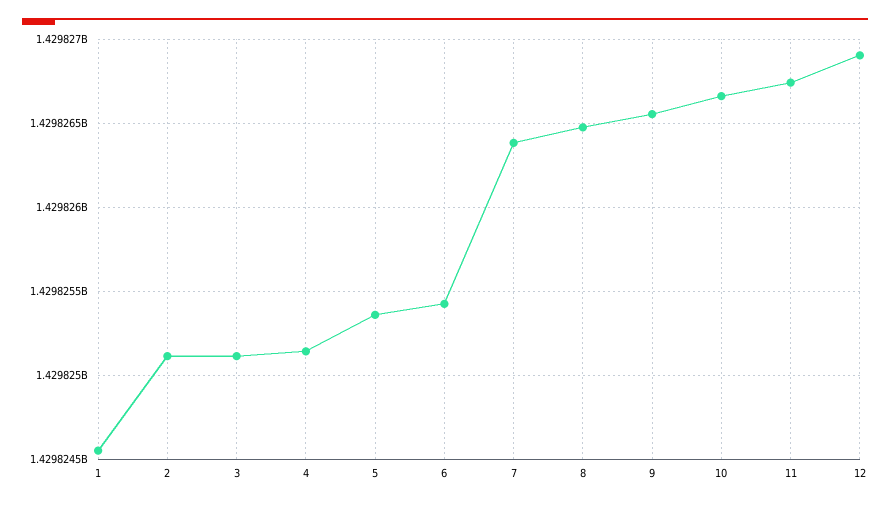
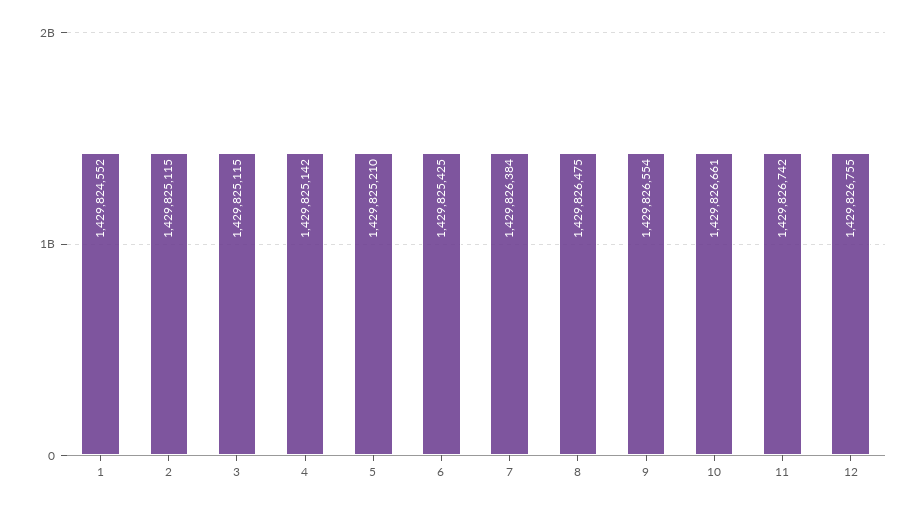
  {
    "1": 1429824552,
    "2": 1429825115,
    "3": 1429825115,
    "4": 1429825142,
-   "5": 1429825350,
+   "5": 1429825210,
    "6": 1429825425,
    "7": 1429826384,
    "8": 1429826475,
    "9": 1429826554,
    "10": 1429826661,
    "11": 1429826742,
-   "12": 1429826900
+   "12": 1429826755
  }

